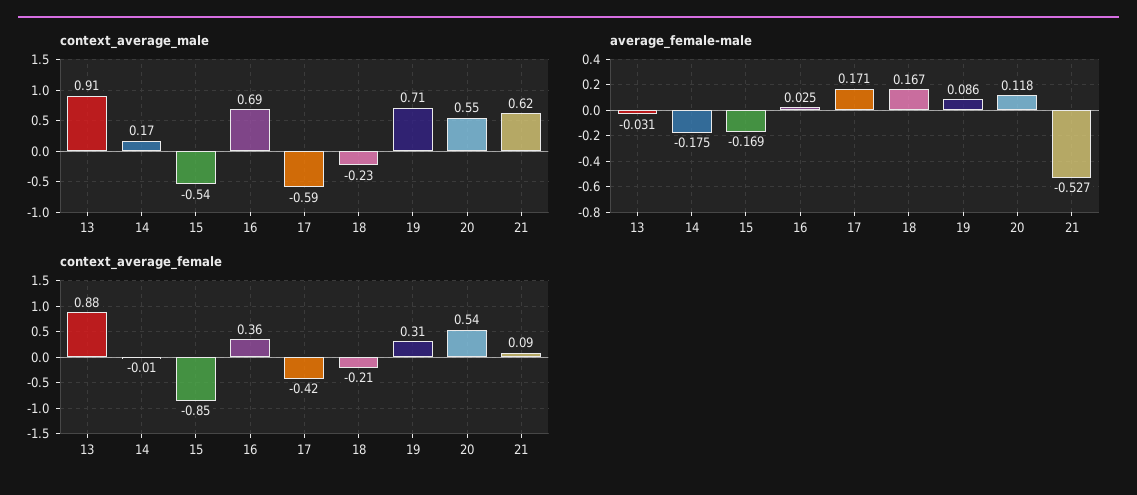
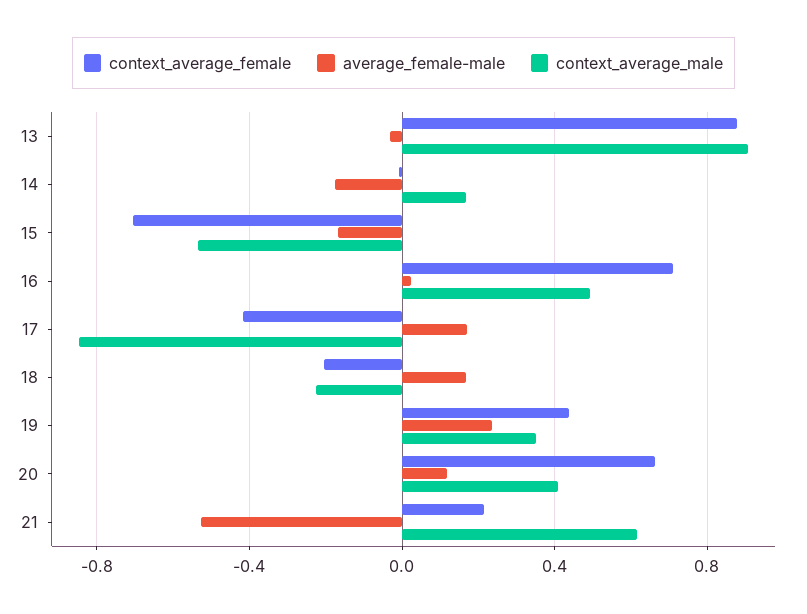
  {
    "context_average_male": {
      "13": 0.91,
      "14": 0.17,
      "15": -0.54,
-     "16": 0.69,
+     "16": 0.5,
-     "17": -0.59,
+     "17": -0.85,
      "18": -0.23,
-     "19": 0.71,
+     "19": 0.35,
-     "20": 0.55,
+     "20": 0.4,
      "21": 0.62
    },
    "average_female-male": {
      "13": -0.031,
      "14": -0.175,
      "15": -0.169,
      "16": 0.025,
      "17": 0.171,
      "18": 0.167,
-     "19": 0.086,
+     "19": 0.25,
      "20": 0.118,
      "21": -0.527
    },
    "context_average_female": {
      "13": 0.88,
      "14": -0.01,
-     "15": -0.85,
+     "15": -0.7,
-     "16": 0.36,
+     "16": 0.7,
      "17": -0.42,
      "18": -0.21,
-     "19": 0.31,
+     "19": 0.45,
-     "20": 0.54,
+     "20": 0.65,
-     "21": 0.09
+     "21": 0.2
    }
  }

